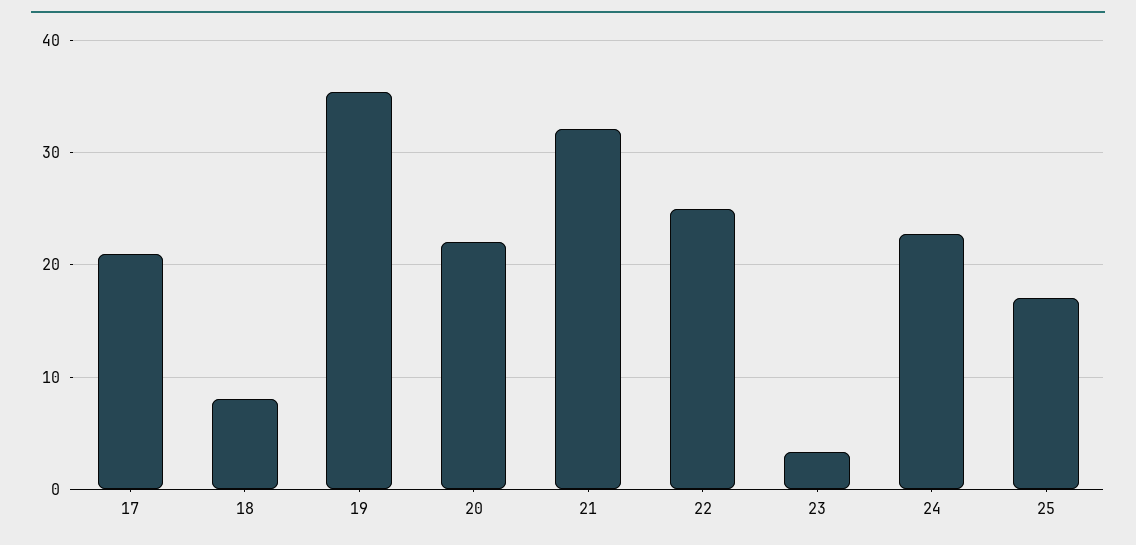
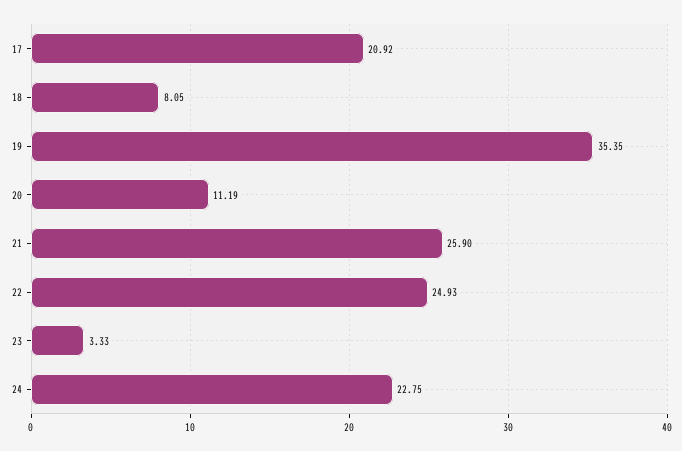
  {
    "17": 20.92,
    "18": 8.05,
    "19": 35.35,
-   "20": 22,
+   "20": 11.19,
-   "21": 32,
+   "21": 25.9,
    "22": 24.93,
    "23": 3.33,
-   "24": 22.75,
+   "24": 22.75
-   "25": 17
  }

